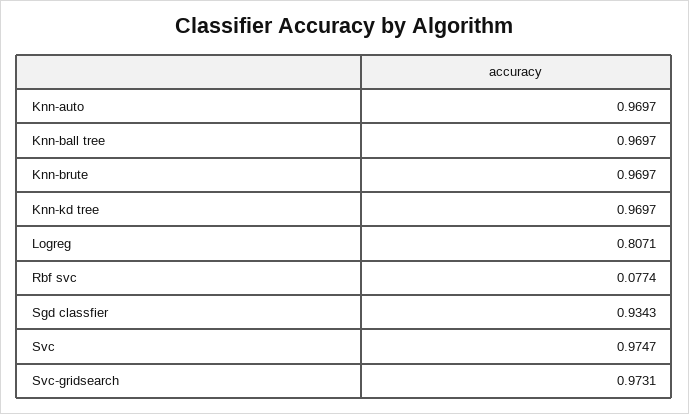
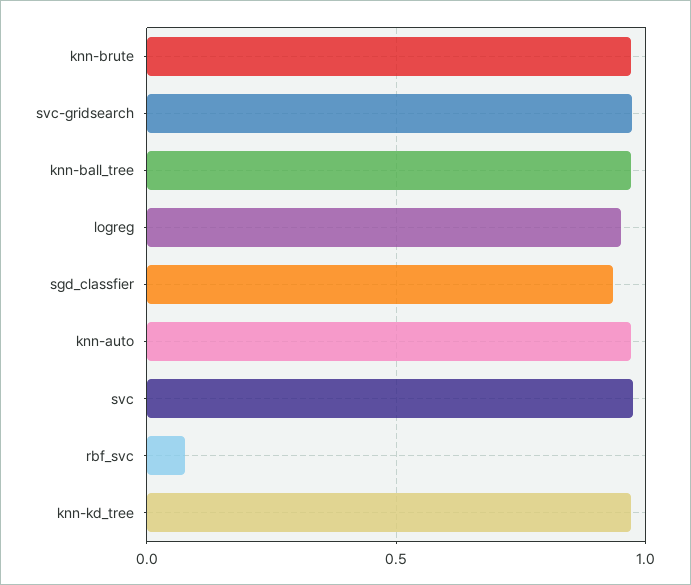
  {
    "Knn-auto": 0.9697,
    "Knn-ball tree": 0.9697,
    "Knn-brute": 0.9697,
    "Knn-kd tree": 0.9697,
-   "Logreg": 0.8071,
+   "Logreg": 0.95,
    "Rbf svc": 0.0774,
    "Sgd classfier": 0.9343,
    "Svc": 0.9747,
    "Svc-gridsearch": 0.9731
  }

